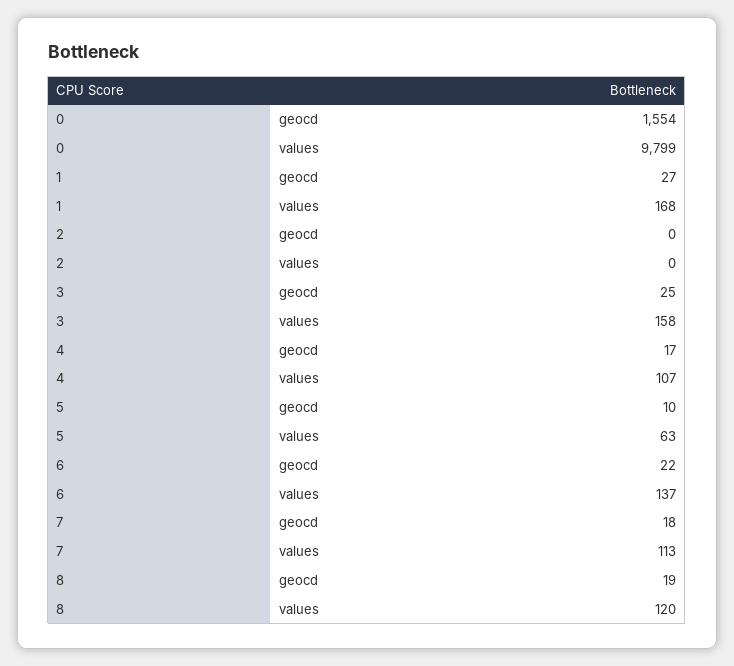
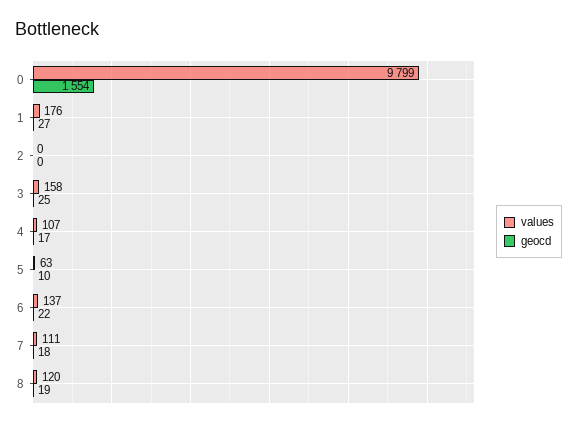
  {
    "geocd": {
      "0": 1554,
      "1": 27,
      "2": 0,
      "3": 25,
      "4": 17,
      "5": 10,
      "6": 22,
      "7": 18,
      "8": 19
    },
    "values": {
      "0": 9799,
-     "1": 168,
+     "1": 176,
      "2": 0,
      "3": 158,
      "4": 107,
      "5": 63,
      "6": 137,
-     "7": 113,
+     "7": 111,
      "8": 120
    }
  }

